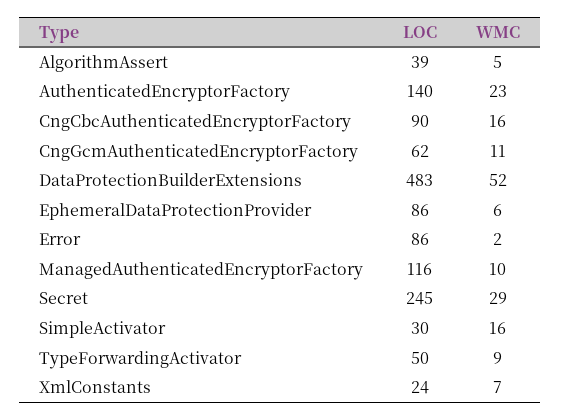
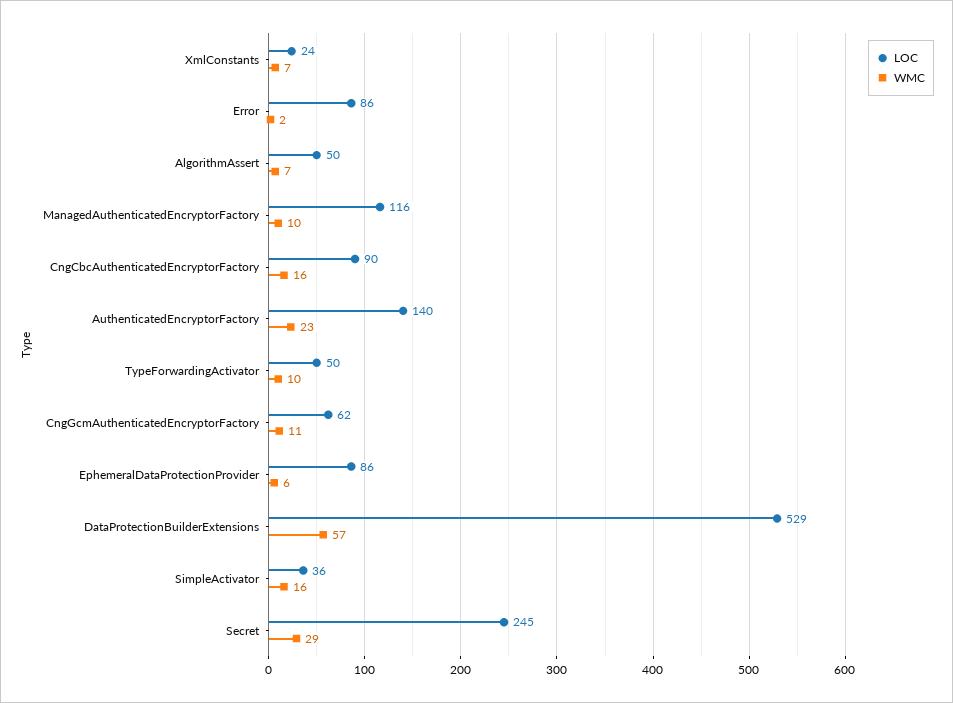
  {
    "LOC": {
-     "AlgorithmAssert": 39,
+     "AlgorithmAssert": 50,
      "AuthenticatedEncryptorFactory": 140,
      "CngCbcAuthenticatedEncryptorFactory": 90,
      "CngGcmAuthenticatedEncryptorFactory": 62,
-     "DataProtectionBuilderExtensions": 483,
+     "DataProtectionBuilderExtensions": 529,
      "EphemeralDataProtectionProvider": 86,
      "Error": 86,
      "ManagedAuthenticatedEncryptorFactory": 116,
      "Secret": 245,
-     "SimpleActivator": 30,
+     "SimpleActivator": 36,
      "TypeForwardingActivator": 50,
      "XmlConstants": 24
    },
    "WMC": {
-     "AlgorithmAssert": 5,
+     "AlgorithmAssert": 7,
      "AuthenticatedEncryptorFactory": 23,
      "CngCbcAuthenticatedEncryptorFactory": 16,
      "CngGcmAuthenticatedEncryptorFactory": 11,
-     "DataProtectionBuilderExtensions": 52,
+     "DataProtectionBuilderExtensions": 57,
      "EphemeralDataProtectionProvider": 6,
      "Error": 2,
      "ManagedAuthenticatedEncryptorFactory": 10,
      "Secret": 29,
      "SimpleActivator": 16,
-     "TypeForwardingActivator": 9,
+     "TypeForwardingActivator": 10,
      "XmlConstants": 7
    }
  }

